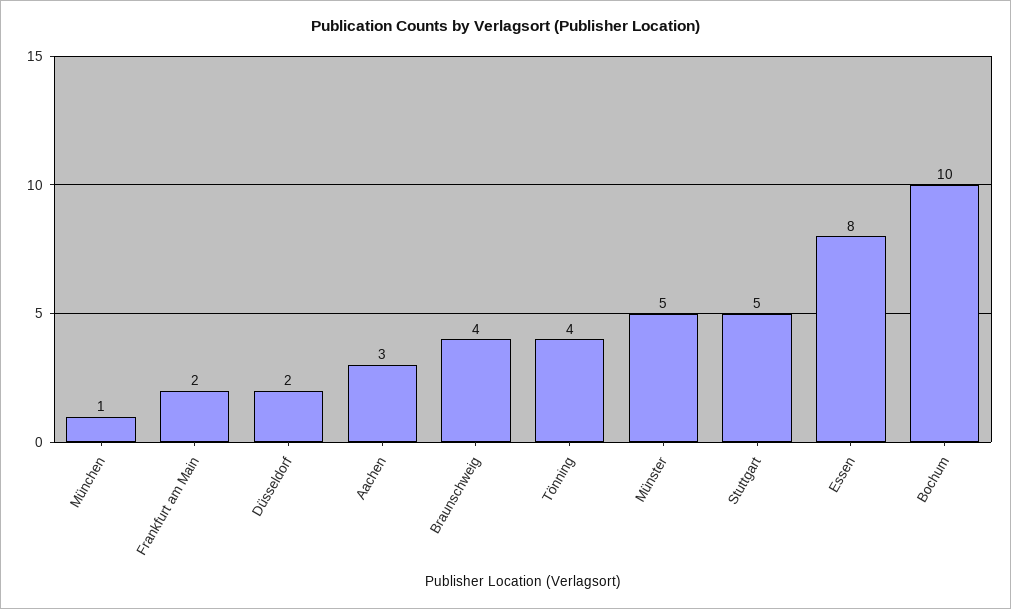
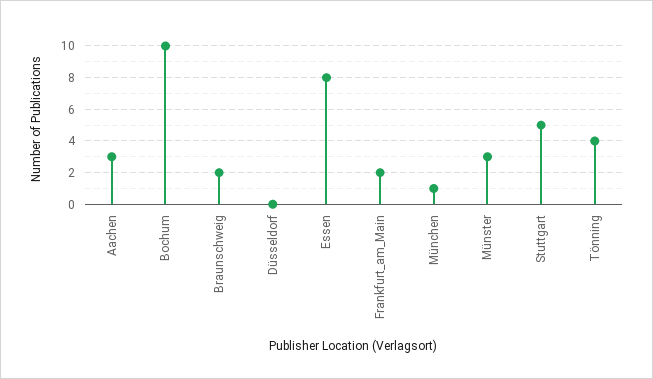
  {
    "München": 1,
    "Frankfurt am Main": 2,
-   "Düsseldorf": 2,
+   "Düsseldorf": 0,
    "Aachen": 3,
-   "Braunschweig": 4,
+   "Braunschweig": 2,
    "Tönning": 4,
-   "Münster": 5,
+   "Münster": 3,
    "Stuttgart": 5,
    "Essen": 8,
    "Bochum": 10
  }

